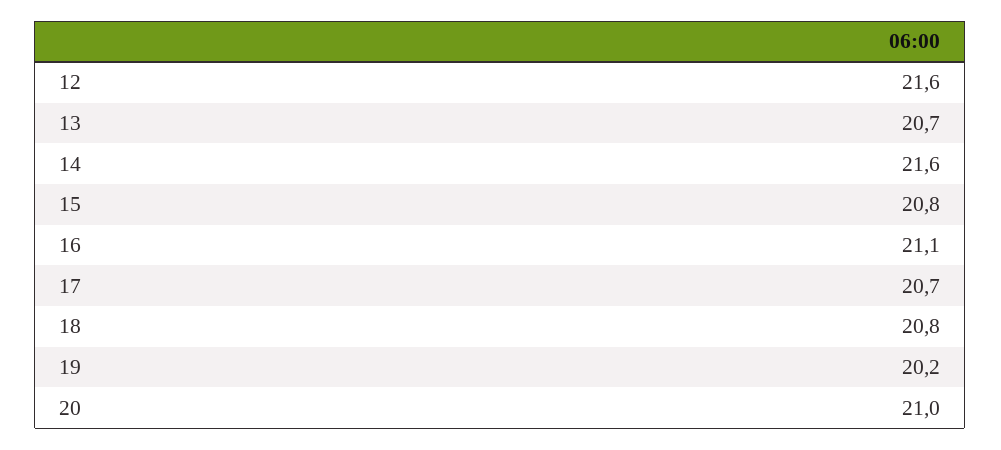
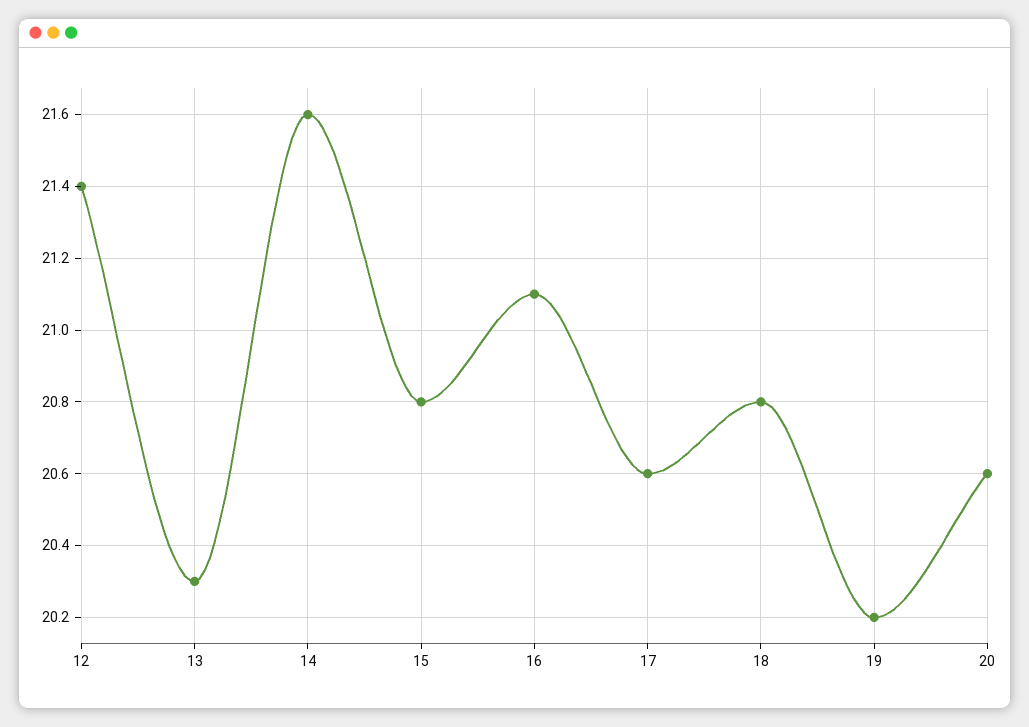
  {
-   "12": 21.6,
+   "12": 21.4,
-   "13": 20.7,
+   "13": 20.3,
    "14": 21.6,
    "15": 20.8,
    "16": 21.1,
-   "17": 20.7,
+   "17": 20.6,
    "18": 20.8,
    "19": 20.2,
-   "20": 21
+   "20": 20.6
  }

